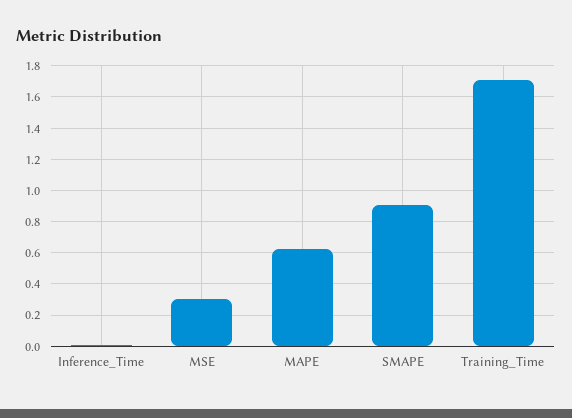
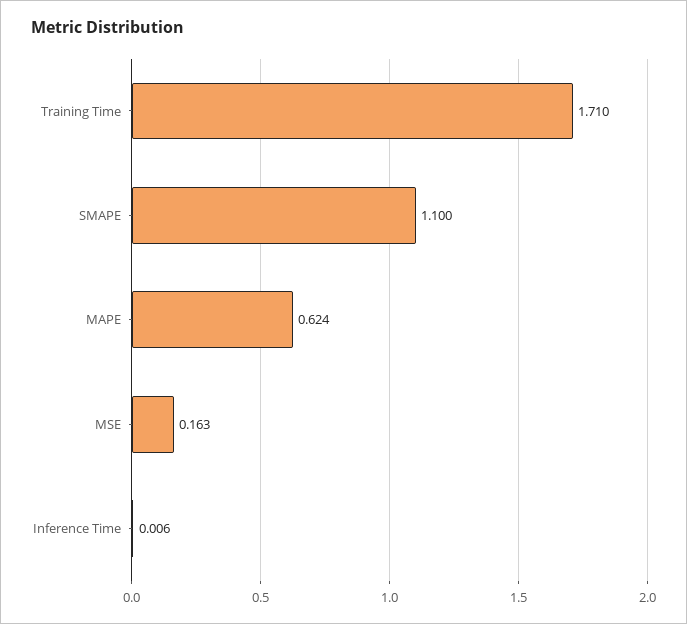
  {
    "Inference_Time": 0.006,
-   "MSE": 0.3,
+   "MSE": 0.163,
    "MAPE": 0.624,
-   "SMAPE": 0.9,
+   "SMAPE": 1.1,
    "Training_Time": 1.71
  }

